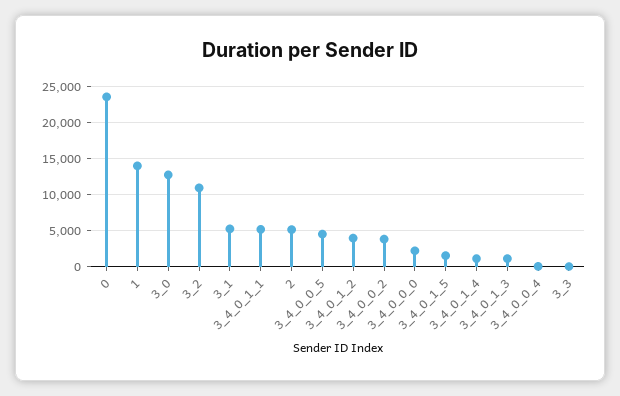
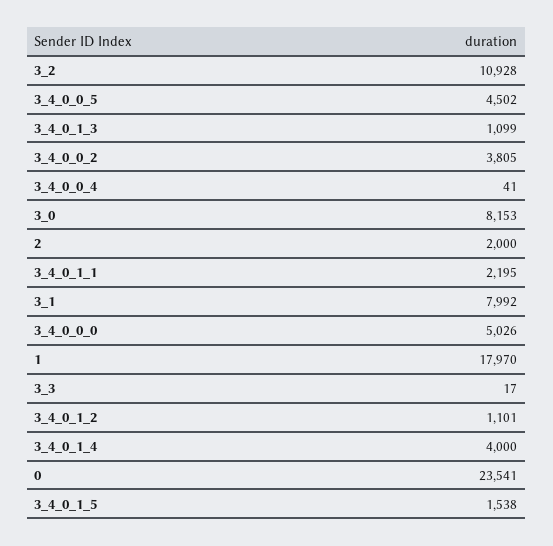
  {
    "0": 23541,
-   "1": 14000,
+   "1": 17970,
-   "3_0": 13000,
+   "3_0": 8153,
    "3_2": 10928,
-   "3_1": 5000,
+   "3_1": 7992,
-   "3_4_0_1_1": 5000,
+   "3_4_0_1_1": 2195,
-   "2": 5000,
+   "2": 2000,
    "3_4_0_0_5": 4502,
-   "3_4_0_1_2": 4000,
+   "3_4_0_1_2": 1101,
    "3_4_0_0_2": 3805,
-   "3_4_0_0_0": 2000,
+   "3_4_0_0_0": 5026,
    "3_4_0_1_5": 1538,
-   "3_4_0_1_4": 1000,
+   "3_4_0_1_4": 4000,
    "3_4_0_1_3": 1099,
    "3_4_0_0_4": 41,
    "3_3": 17
  }

